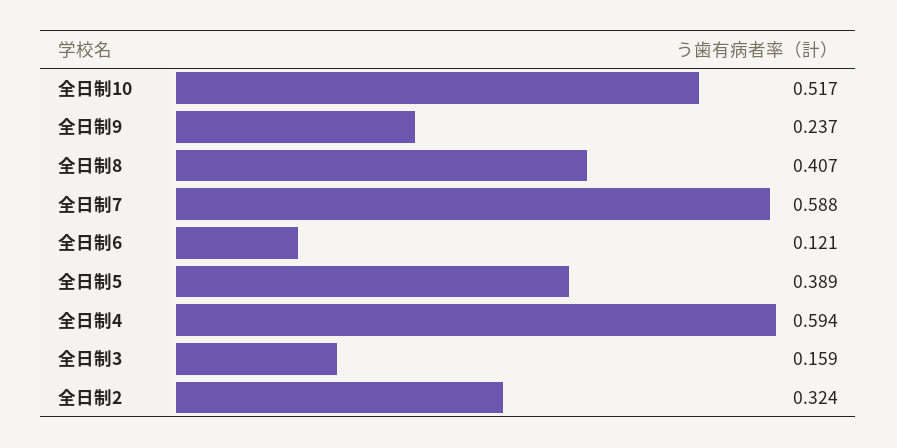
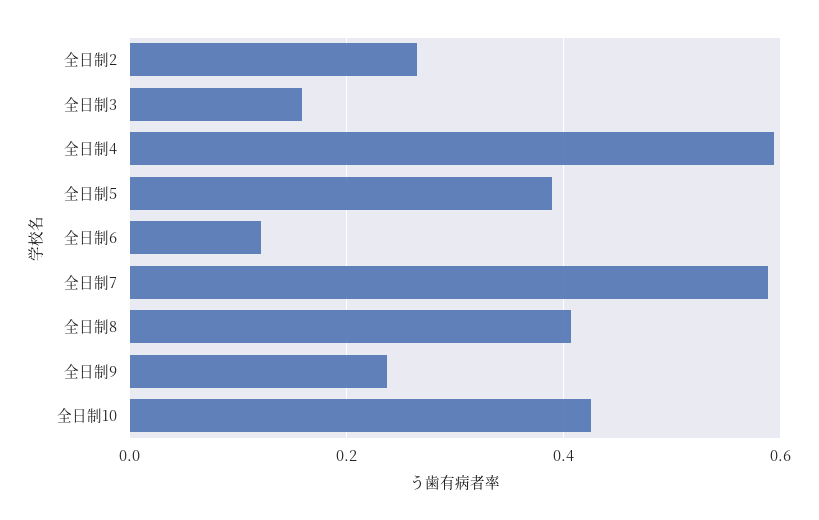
  {
-   "全日制10": 0.517,
+   "全日制10": 0.42,
    "全日制9": 0.237,
    "全日制8": 0.407,
    "全日制7": 0.588,
    "全日制6": 0.121,
    "全日制5": 0.389,
    "全日制4": 0.594,
    "全日制3": 0.159,
-   "全日制2": 0.324
+   "全日制2": 0.26
  }

